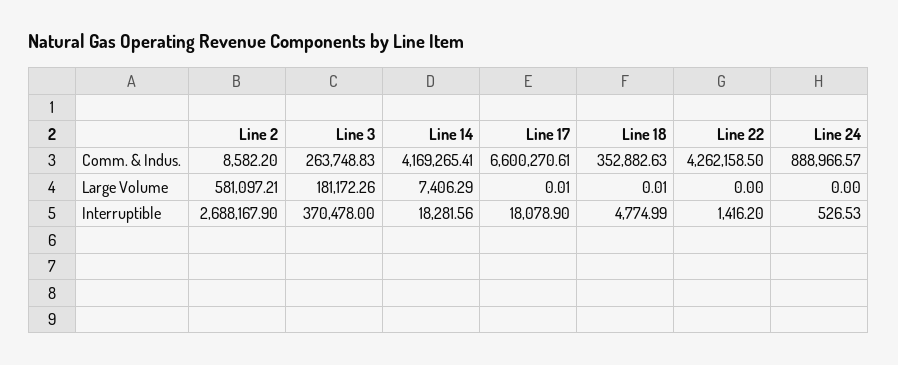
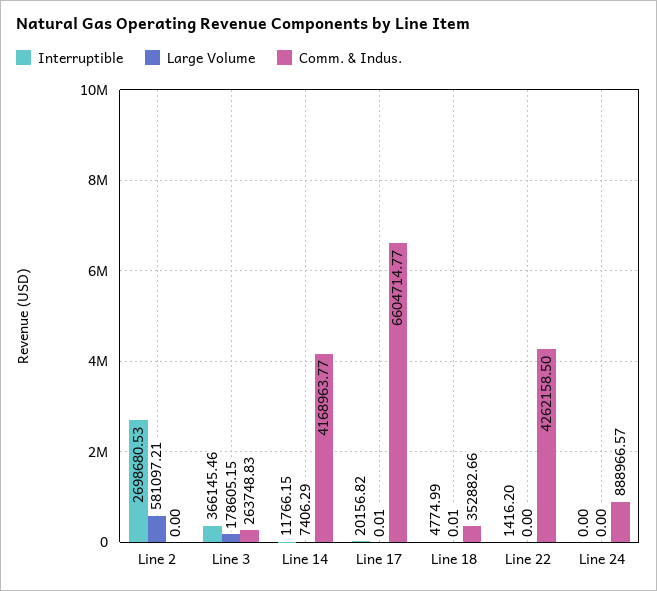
  {
    "Comm. & Indus.": {
-     "Line 2": 8582.2,
+     "Line 2": 0,
      "Line 3": 263748.83,
-     "Line 14": 4169265.41,
+     "Line 14": 4168963.77,
-     "Line 17": 6600270.61,
+     "Line 17": 6604714.77,
-     "Line 18": 352882.63,
+     "Line 18": 352882.66,
      "Line 22": 4262158.5,
      "Line 24": 888966.57
    },
    "Large Volume": {
      "Line 2": 581097.21,
-     "Line 3": 181172.26,
+     "Line 3": 178605.15,
      "Line 14": 7406.29,
      "Line 17": 0.01,
      "Line 18": 0.01,
      "Line 22": 0,
      "Line 24": 0
    },
    "Interruptible": {
-     "Line 2": 2688167.9,
+     "Line 2": 2698680.53,
-     "Line 3": 370478,
+     "Line 3": 366145.46,
-     "Line 14": 18281.56,
+     "Line 14": 11766.15,
-     "Line 17": 18078.9,
+     "Line 17": 20156.82,
      "Line 18": 4774.99,
      "Line 22": 1416.2,
-     "Line 24": 526.53
+     "Line 24": 0
    }
  }

